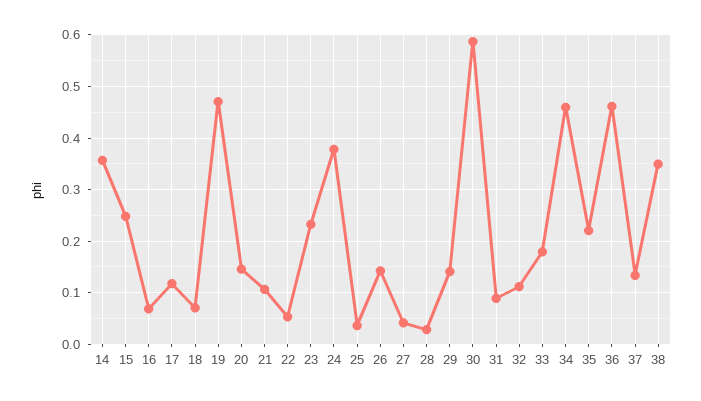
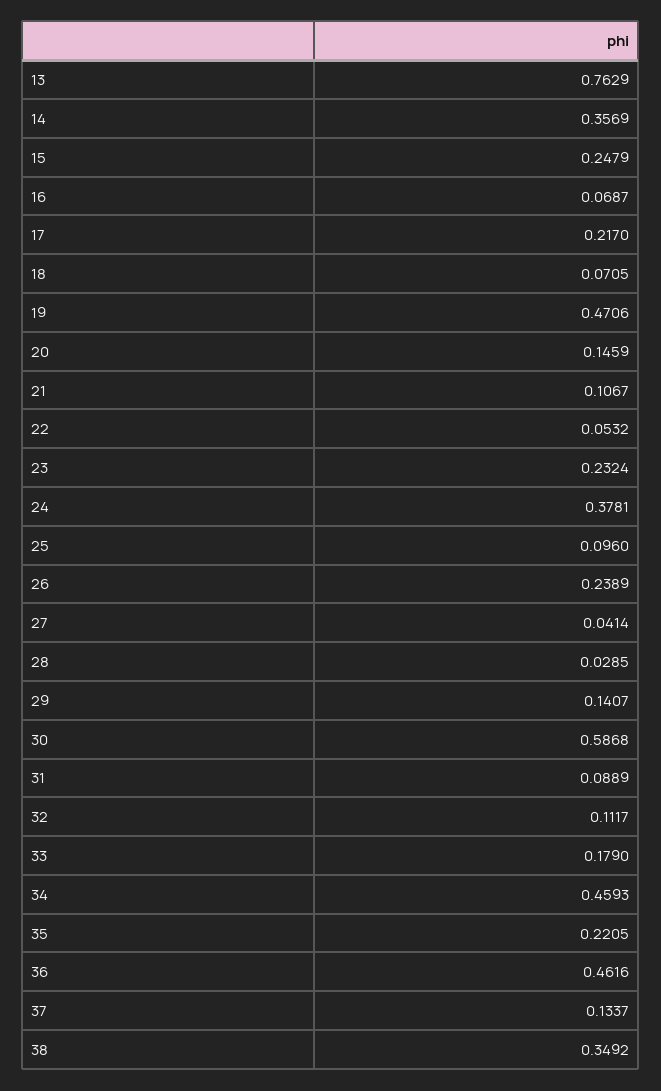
  {
    "14": 0.3569,
    "15": 0.2479,
    "16": 0.0687,
-   "17": 0.12,
+   "17": 0.217,
    "18": 0.0705,
    "19": 0.4706,
    "20": 0.1459,
    "21": 0.1067,
    "22": 0.0532,
    "23": 0.2324,
    "24": 0.3781,
-   "25": 0.04,
+   "25": 0.096,
-   "26": 0.14,
+   "26": 0.2389,
    "27": 0.0414,
    "28": 0.0285,
    "29": 0.1407,
    "30": 0.5868,
    "31": 0.0889,
    "32": 0.1117,
    "33": 0.179,
    "34": 0.4593,
    "35": 0.2205,
    "36": 0.4616,
    "37": 0.1337,
-   "38": 0.3492
+   "38": 0.3492,
+   "13": 0.7629
  }

